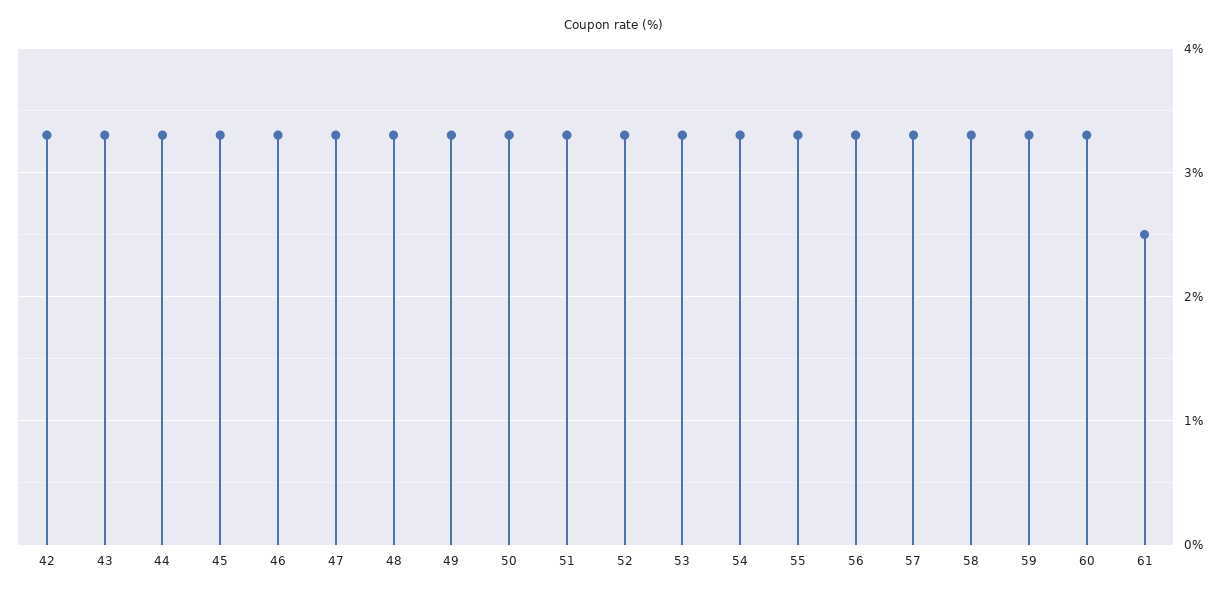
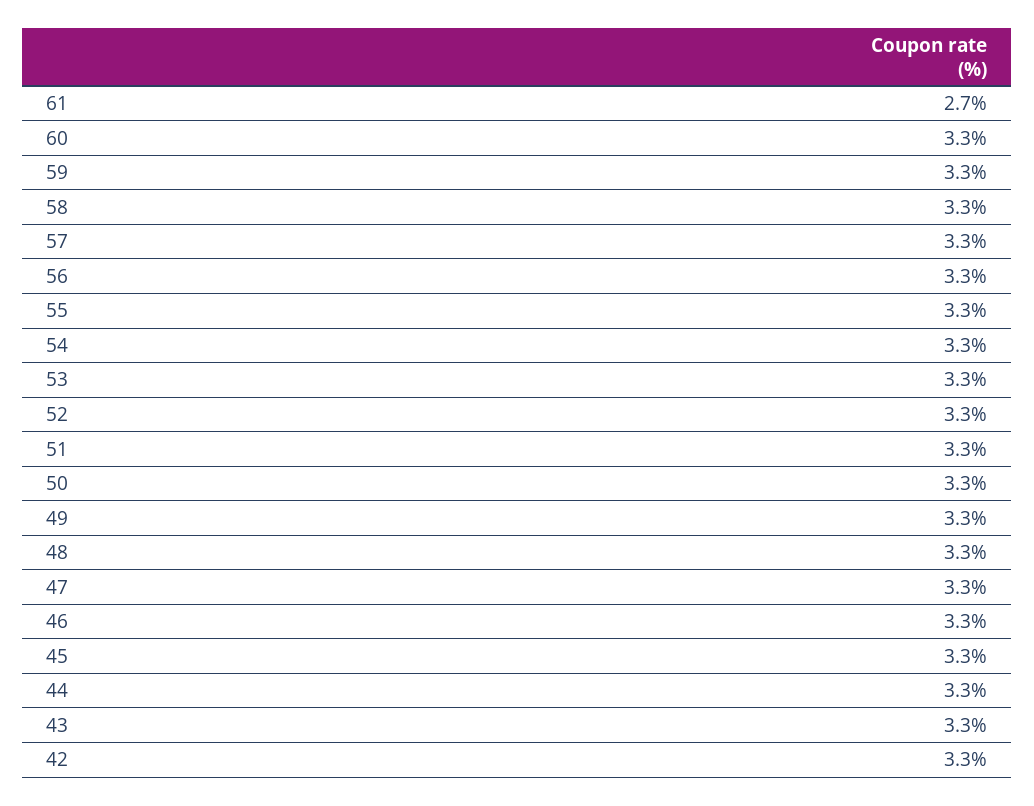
  {
    "42": 3.3,
    "43": 3.3,
    "44": 3.3,
    "45": 3.3,
    "46": 3.3,
    "47": 3.3,
    "48": 3.3,
    "49": 3.3,
    "50": 3.3,
    "51": 3.3,
    "52": 3.3,
    "53": 3.3,
    "54": 3.3,
    "55": 3.3,
    "56": 3.3,
    "57": 3.3,
    "58": 3.3,
    "59": 3.3,
    "60": 3.3,
-   "61": 2.5
+   "61": 2.7
  }

